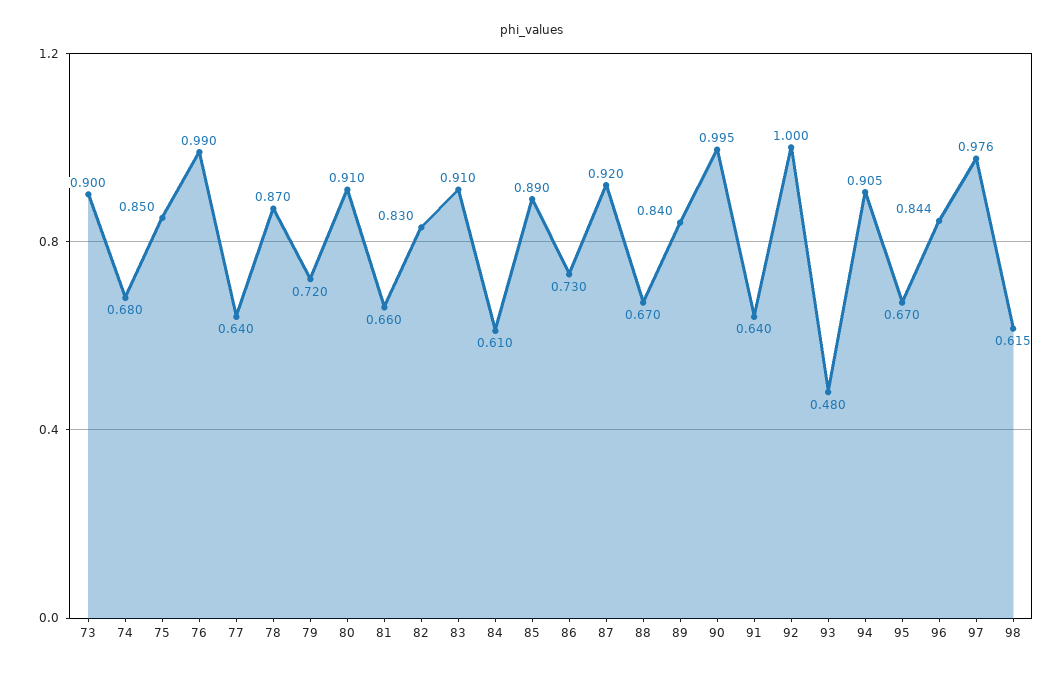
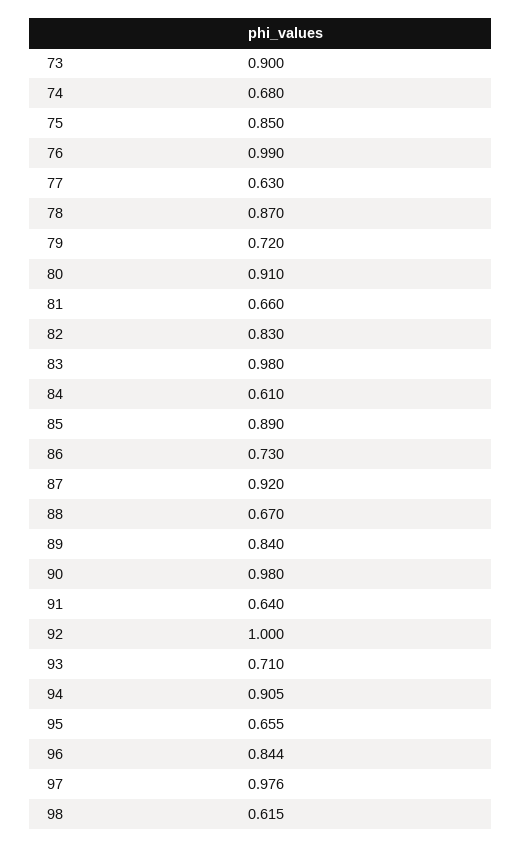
  {
    "73": 0.9,
    "74": 0.68,
    "75": 0.85,
    "76": 0.99,
-   "77": 0.64,
+   "77": 0.63,
    "78": 0.87,
    "79": 0.72,
    "80": 0.91,
    "81": 0.66,
    "82": 0.83,
-   "83": 0.91,
+   "83": 0.98,
    "84": 0.61,
    "85": 0.89,
    "86": 0.73,
    "87": 0.92,
    "88": 0.67,
    "89": 0.84,
-   "90": 0.995,
+   "90": 0.98,
    "91": 0.64,
    "92": 1,
-   "93": 0.48,
+   "93": 0.71,
    "94": 0.905,
-   "95": 0.67,
+   "95": 0.655,
    "96": 0.844,
    "97": 0.976,
    "98": 0.615
  }

